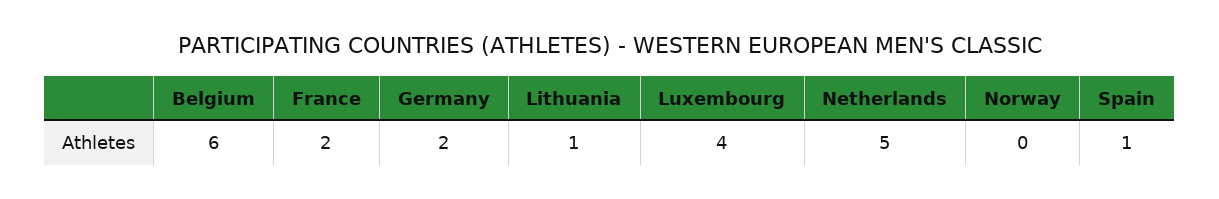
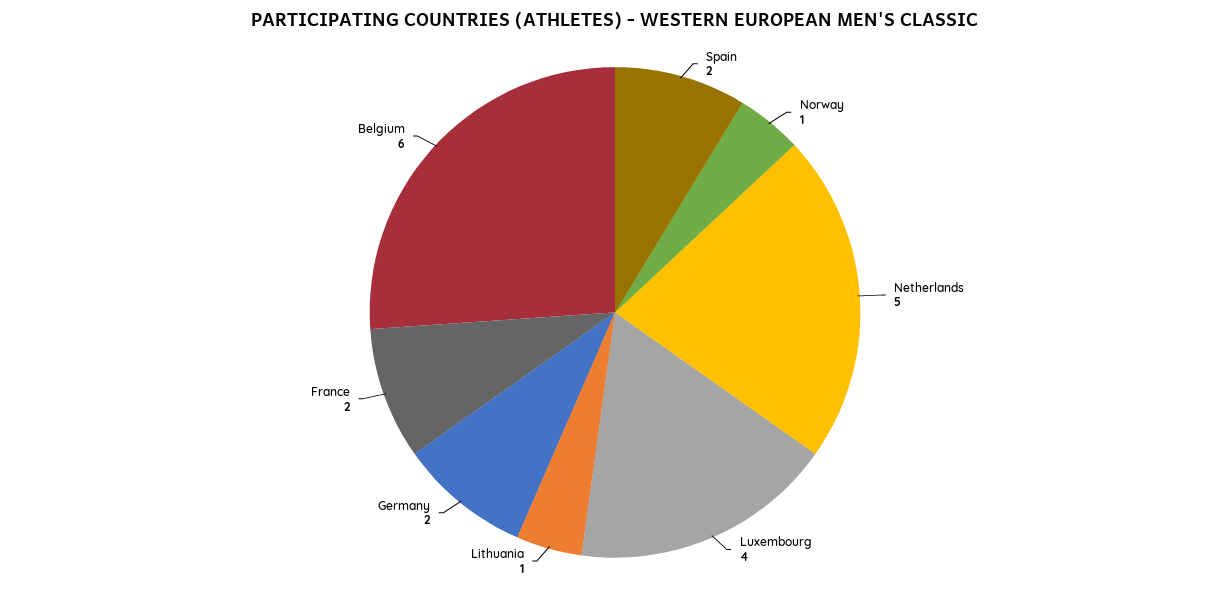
  {
    "Belgium": 6,
    "France": 2,
    "Germany": 2,
    "Lithuania": 1,
    "Luxembourg": 4,
    "Netherlands": 5,
-   "Norway": 0,
+   "Norway": 1,
-   "Spain": 1
+   "Spain": 2
  }

